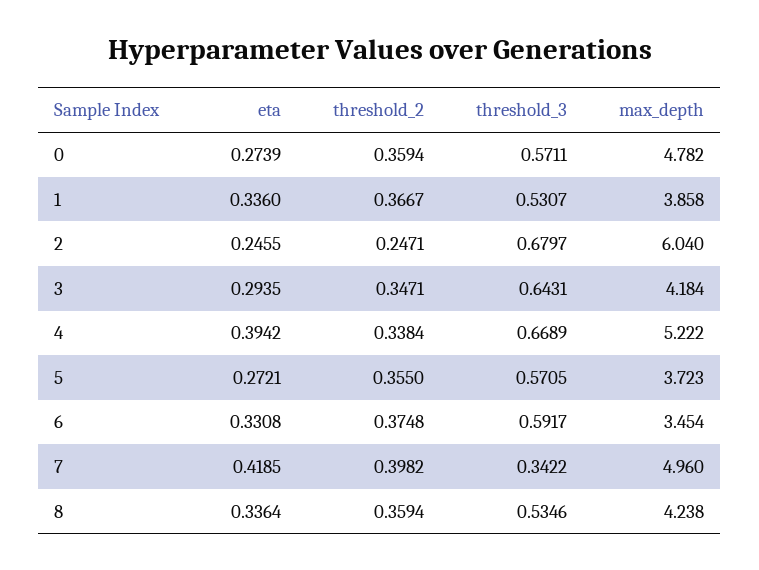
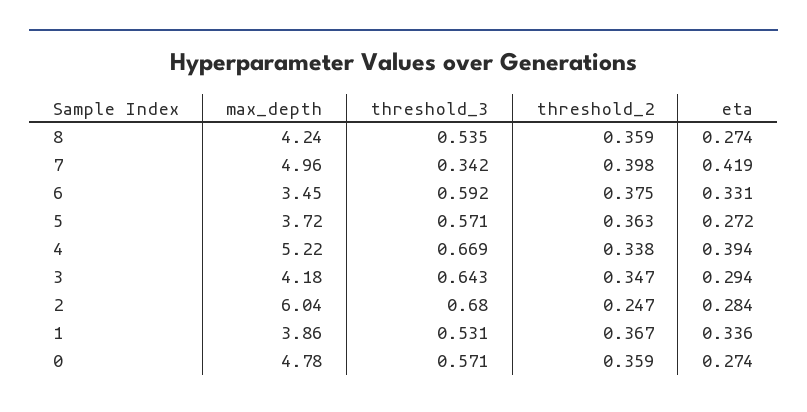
  {
    "eta": {
      "0": 0.2739,
      "1": 0.336,
-     "2": 0.2455,
+     "2": 0.284,
      "3": 0.2935,
      "4": 0.3942,
      "5": 0.2721,
      "6": 0.3308,
      "7": 0.4185,
-     "8": 0.3364
+     "8": 0.274
    },
    "threshold_2": {
      "0": 0.3594,
      "1": 0.3667,
      "2": 0.2471,
      "3": 0.3471,
      "4": 0.3384,
-     "5": 0.355,
+     "5": 0.363,
      "6": 0.3748,
      "7": 0.3982,
      "8": 0.3594
    },
    "threshold_3": {
      "0": 0.5711,
      "1": 0.5307,
      "2": 0.6797,
      "3": 0.6431,
      "4": 0.6689,
      "5": 0.5705,
      "6": 0.5917,
      "7": 0.3422,
      "8": 0.5346
    },
    "max_depth": {
      "0": 4.782,
      "1": 3.858,
      "2": 6.04,
      "3": 4.184,
      "4": 5.222,
      "5": 3.723,
      "6": 3.454,
      "7": 4.96,
      "8": 4.238
    }
  }

